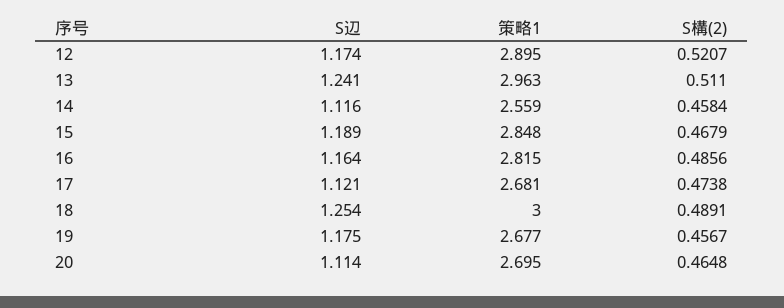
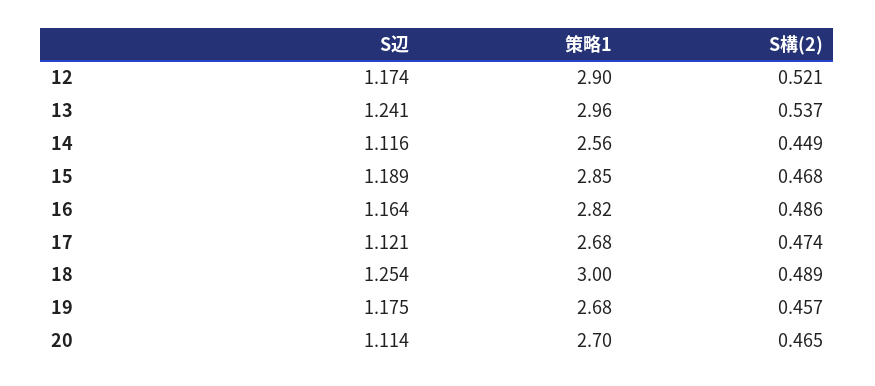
  {
    "S辺": {
      "12": 1.174,
      "13": 1.241,
      "14": 1.116,
      "15": 1.189,
      "16": 1.164,
      "17": 1.121,
      "18": 1.254,
      "19": 1.175,
      "20": 1.114
    },
    "策略1": {
      "12": 2.895,
      "13": 2.963,
      "14": 2.559,
      "15": 2.848,
      "16": 2.815,
      "17": 2.681,
      "18": 3,
      "19": 2.677,
      "20": 2.695
    },
    "S構(2)": {
      "12": 0.5207,
-     "13": 0.511,
+     "13": 0.537,
-     "14": 0.4584,
+     "14": 0.449,
      "15": 0.4679,
      "16": 0.4856,
      "17": 0.4738,
      "18": 0.4891,
      "19": 0.4567,
      "20": 0.4648
    }
  }

